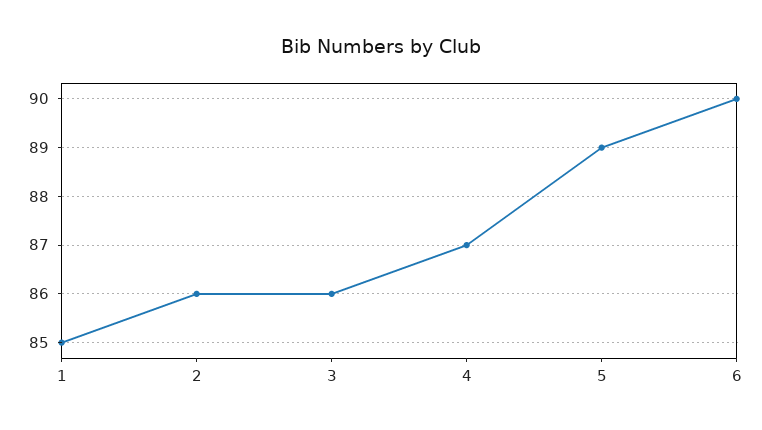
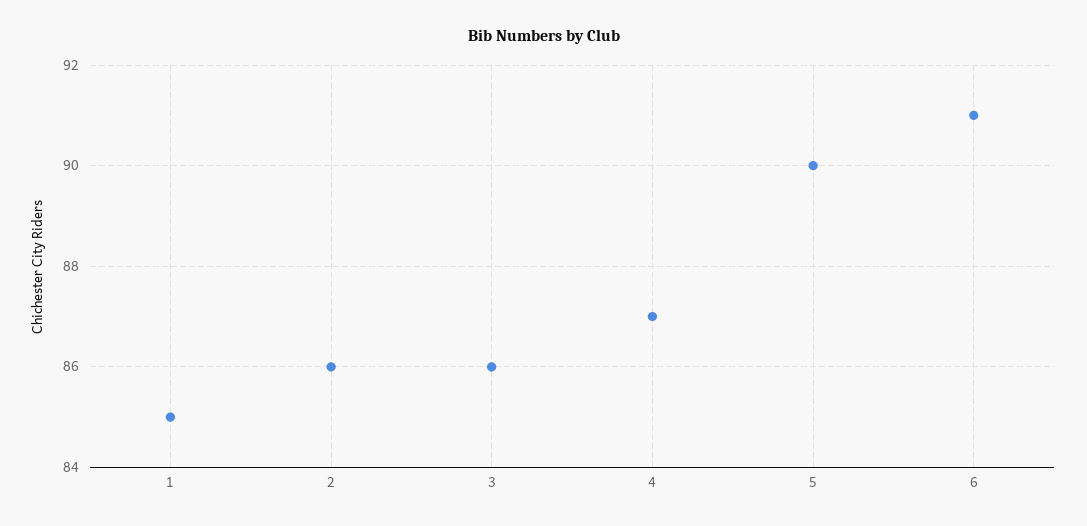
  {
    "1": 85,
    "2": 86,
    "3": 86,
    "4": 87,
-   "5": 89,
+   "5": 90,
-   "6": 90
+   "6": 91
  }

